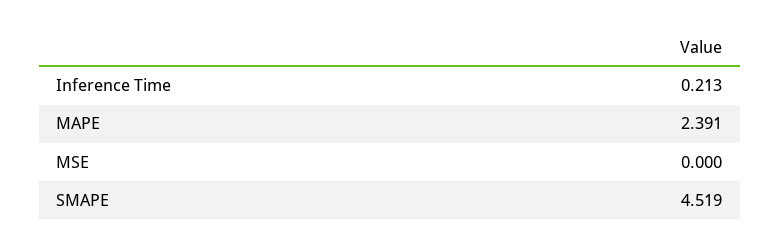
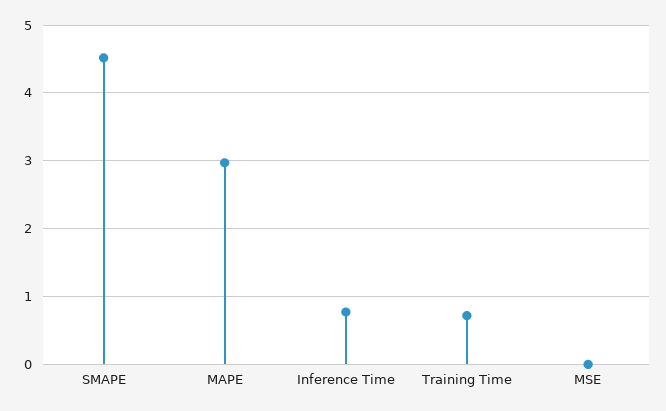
  {
-   "Inference Time": 0.213,
+   "Inference Time": 0.8,
-   "MAPE": 2.391,
+   "MAPE": 3,
    "MSE": 0,
-   "SMAPE": 4.519
+   "SMAPE": 4.519,
+   "Training Time": 0.7
  }

